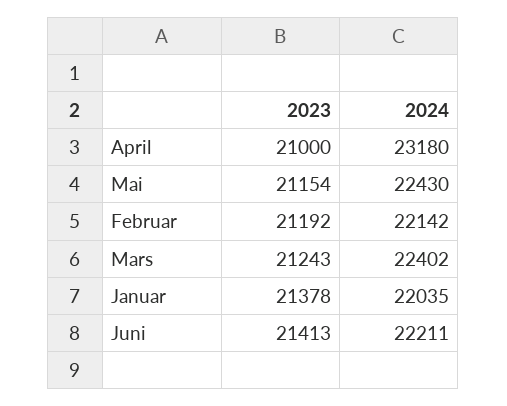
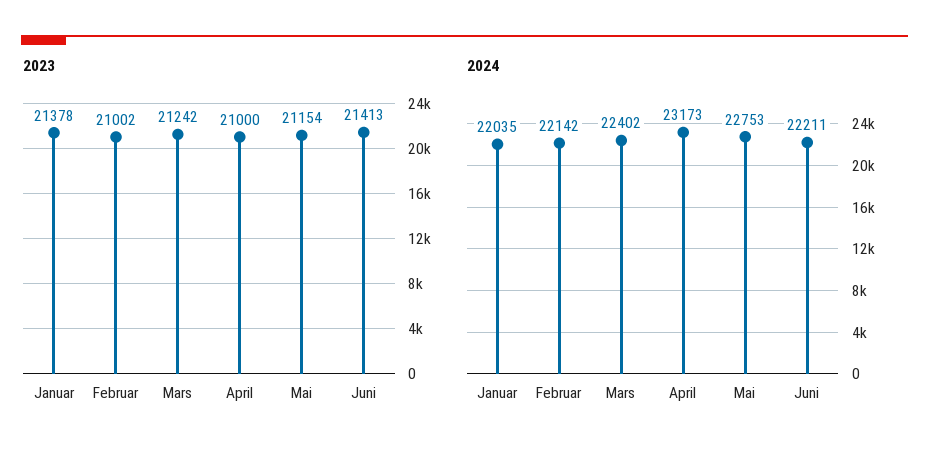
  {
    "2023": {
      "April": 21000,
      "Mai": 21154,
-     "Februar": 21192,
+     "Februar": 21002,
-     "Mars": 21243,
+     "Mars": 21242,
      "Januar": 21378,
      "Juni": 21413
    },
    "2024": {
-     "April": 23180,
+     "April": 23173,
-     "Mai": 22430,
+     "Mai": 22753,
      "Februar": 22142,
      "Mars": 22402,
      "Januar": 22035,
      "Juni": 22211
    }
  }

